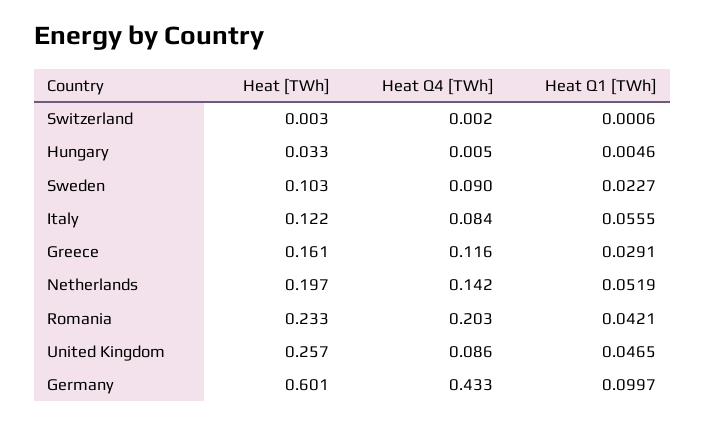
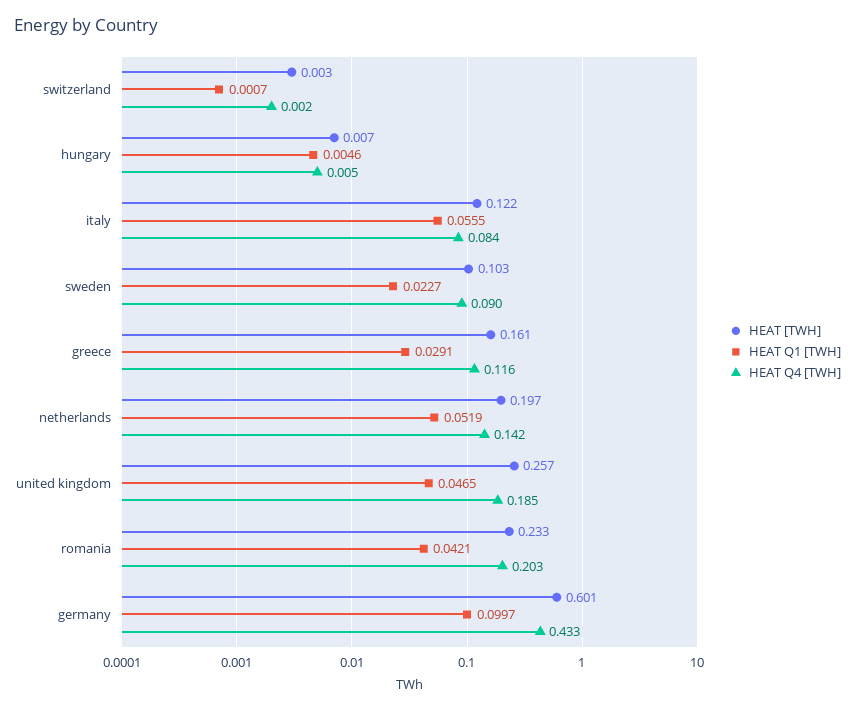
  {
    "Heat [TWh]": {
      "Switzerland": 0.003,
-     "Hungary": 0.033,
+     "Hungary": 0.007,
      "Sweden": 0.103,
      "Italy": 0.122,
      "Greece": 0.161,
      "Netherlands": 0.197,
      "Romania": 0.233,
      "United Kingdom": 0.257,
      "Germany": 0.601
    },
    "Heat Q4 [TWh]": {
      "Switzerland": 0.002,
      "Hungary": 0.005,
      "Sweden": 0.09,
      "Italy": 0.084,
      "Greece": 0.116,
      "Netherlands": 0.142,
      "Romania": 0.203,
-     "United Kingdom": 0.086,
+     "United Kingdom": 0.185,
      "Germany": 0.433
    },
    "Heat Q1 [TWh]": {
-     "Switzerland": 0.0006,
+     "Switzerland": 0.0007,
      "Hungary": 0.0046,
      "Sweden": 0.0227,
      "Italy": 0.0555,
      "Greece": 0.0291,
      "Netherlands": 0.0519,
      "Romania": 0.0421,
      "United Kingdom": 0.0465,
      "Germany": 0.0997
    }
  }

